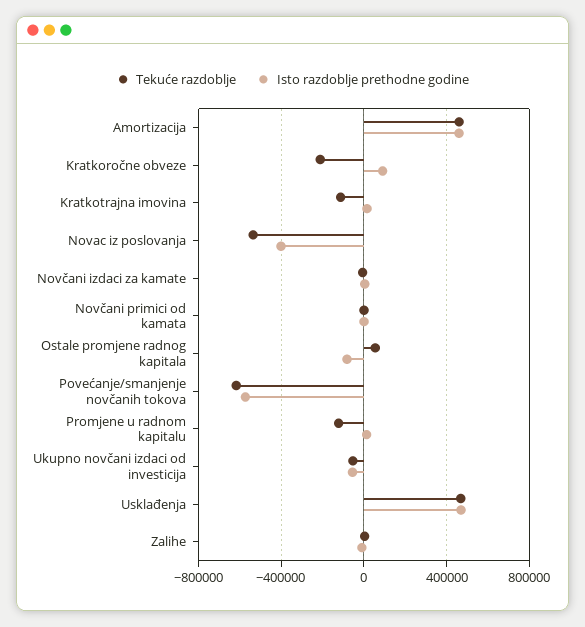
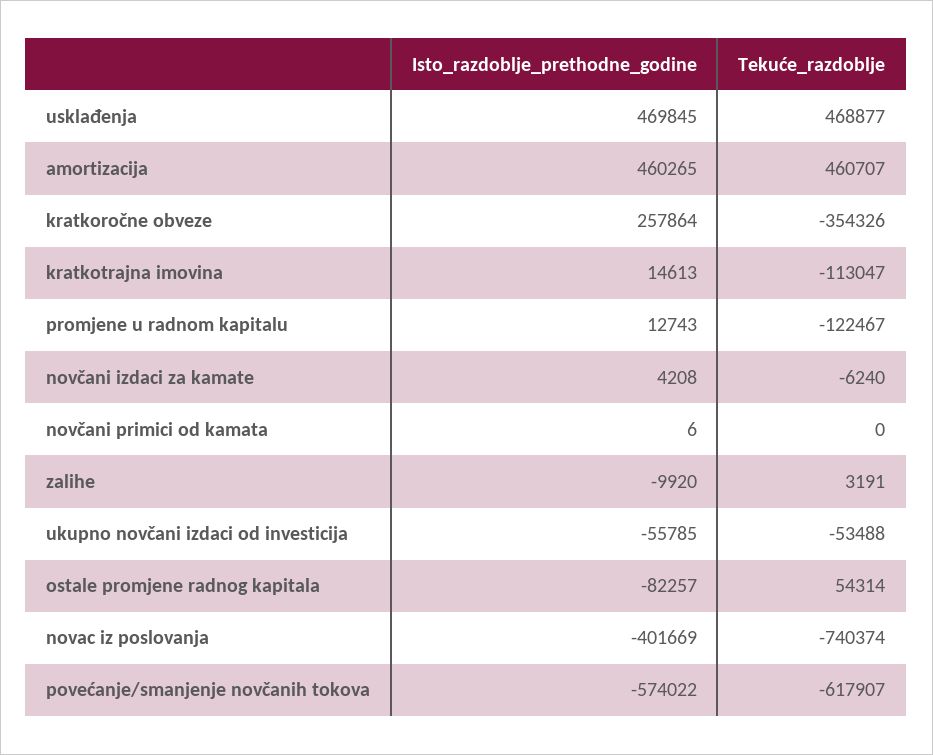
  {
    "Tekuće razdoblje": {
      "Amortizacija": 460707,
-     "Kratkoročne obveze": -200000,
+     "Kratkoročne obveze": -354326,
      "Kratkotrajna imovina": -113047,
-     "Novac iz poslovanja": -550000,
+     "Novac iz poslovanja": -740374,
      "Novčani izdaci za kamate": -6240,
      "Novčani primici od kamata": 0,
      "Ostale promjene radnog kapitala": 54314,
      "Povećanje/smanjenje novčanih tokova": -617907,
      "Promjene u radnom kapitalu": -122467,
      "Ukupno novčani izdaci od investicija": -53488,
      "Usklađenja": 468877,
      "Zalihe": 3191
    },
    "Isto razdoblje prethodne godine": {
      "Amortizacija": 460265,
-     "Kratkoročne obveze": 100000,
+     "Kratkoročne obveze": 257864,
      "Kratkotrajna imovina": 14613,
      "Novac iz poslovanja": -401669,
      "Novčani izdaci za kamate": 4208,
      "Novčani primici od kamata": 6,
      "Ostale promjene radnog kapitala": -82257,
      "Povećanje/smanjenje novčanih tokova": -574022,
      "Promjene u radnom kapitalu": 12743,
      "Ukupno novčani izdaci od investicija": -55785,
      "Usklađenja": 469845,
      "Zalihe": -9920
    }
  }

